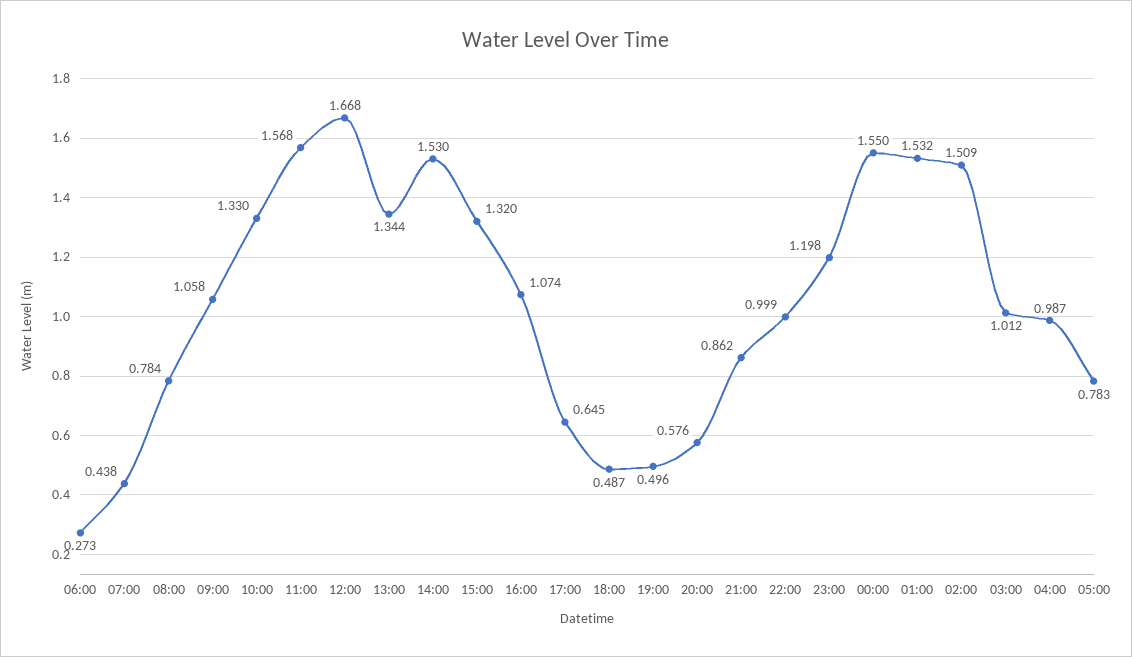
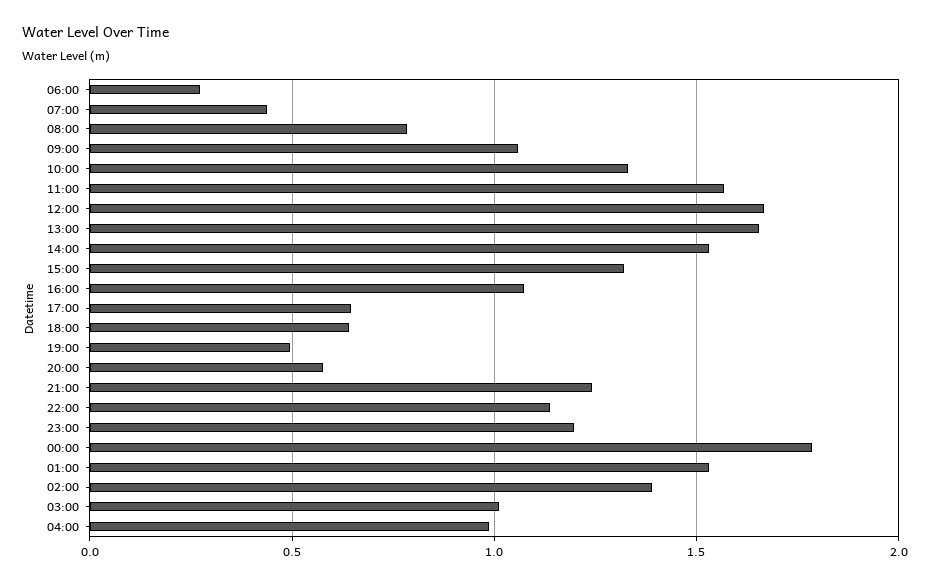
  {
    "06:00": 0.273,
    "07:00": 0.438,
    "08:00": 0.784,
    "09:00": 1.058,
    "10:00": 1.33,
    "11:00": 1.568,
    "12:00": 1.668,
-   "13:00": 1.344,
+   "13:00": 1.65,
    "14:00": 1.53,
    "15:00": 1.32,
    "16:00": 1.074,
    "17:00": 0.645,
-   "18:00": 0.487,
+   "18:00": 0.65,
    "19:00": 0.496,
    "20:00": 0.576,
-   "21:00": 0.862,
+   "21:00": 1.25,
-   "22:00": 0.999,
+   "22:00": 1.15,
    "23:00": 1.198,
-   "00:00": 1.55,
+   "00:00": 1.8,
    "01:00": 1.532,
-   "02:00": 1.509,
+   "02:00": 1.4,
    "03:00": 1.012,
-   "04:00": 0.987,
+   "04:00": 0.987
-   "05:00": 0.783
  }

